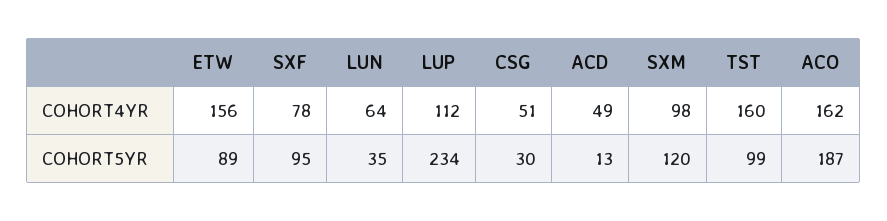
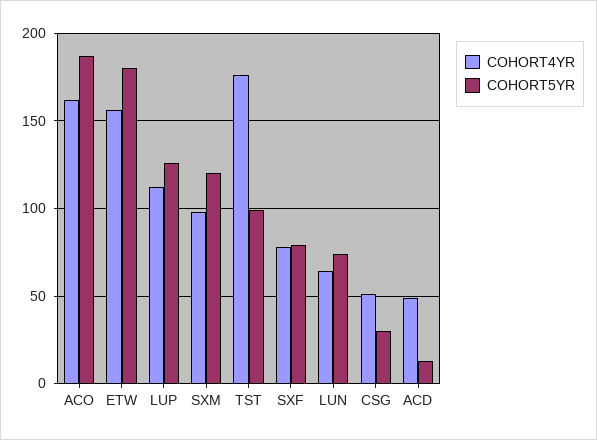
  {
    "COHORT4YR": {
      "ETW": 156,
      "SXF": 78,
      "LUN": 64,
      "LUP": 112,
      "CSG": 51,
      "ACD": 49,
      "SXM": 98,
-     "TST": 160,
+     "TST": 175,
      "ACO": 162
    },
    "COHORT5YR": {
-     "ETW": 89,
+     "ETW": 180,
-     "SXF": 95,
+     "SXF": 80,
-     "LUN": 35,
+     "LUN": 75,
-     "LUP": 234,
+     "LUP": 125,
      "CSG": 30,
      "ACD": 13,
      "SXM": 120,
      "TST": 99,
      "ACO": 187
    }
  }

